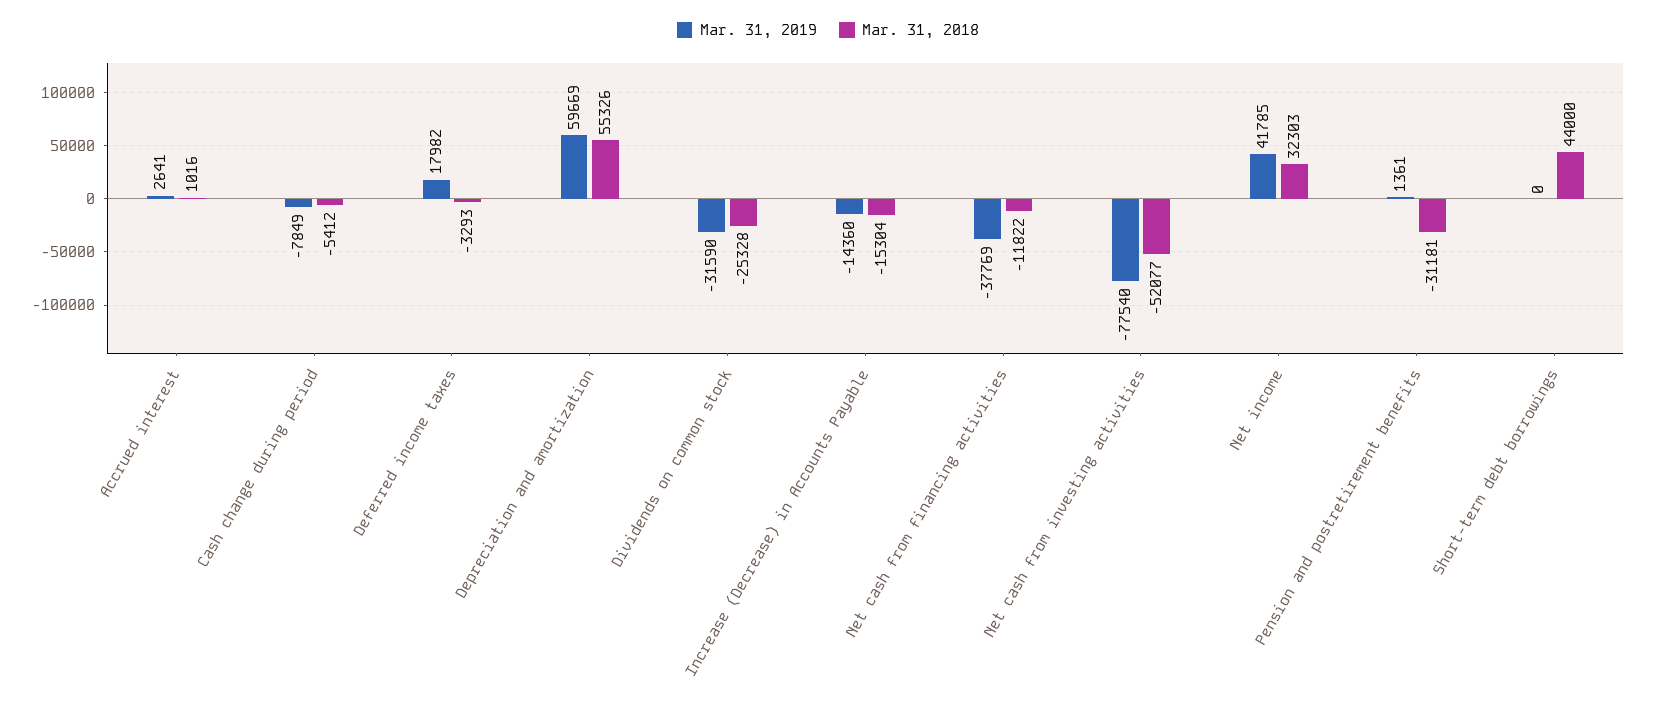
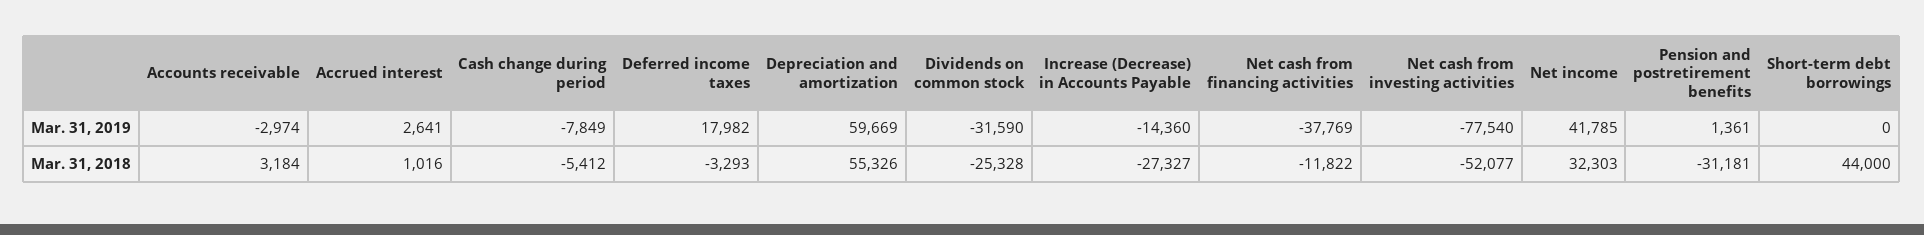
  {
    "Mar. 31, 2019": {
      "Accrued interest": 2641,
      "Cash change during period": -7849,
      "Deferred income taxes": 17982,
      "Depreciation and amortization": 59669,
      "Dividends on common stock": -31590,
      "Increase (Decrease) in Accounts Payable": -14360,
      "Net cash from financing activities": -37769,
      "Net cash from investing activities": -77540,
      "Net income": 41785,
      "Pension and postretirement benefits": 1361,
-     "Short-term debt borrowings": 0
+     "Short-term debt borrowings": 0,
+     "Accounts receivable": -2974
    },
    "Mar. 31, 2018": {
      "Accrued interest": 1016,
      "Cash change during period": -5412,
      "Deferred income taxes": -3293,
      "Depreciation and amortization": 55326,
      "Dividends on common stock": -25328,
-     "Increase (Decrease) in Accounts Payable": -15304,
+     "Increase (Decrease) in Accounts Payable": -27327,
      "Net cash from financing activities": -11822,
      "Net cash from investing activities": -52077,
      "Net income": 32303,
      "Pension and postretirement benefits": -31181,
-     "Short-term debt borrowings": 44000
+     "Short-term debt borrowings": 44000,
+     "Accounts receivable": 3184
    }
  }

